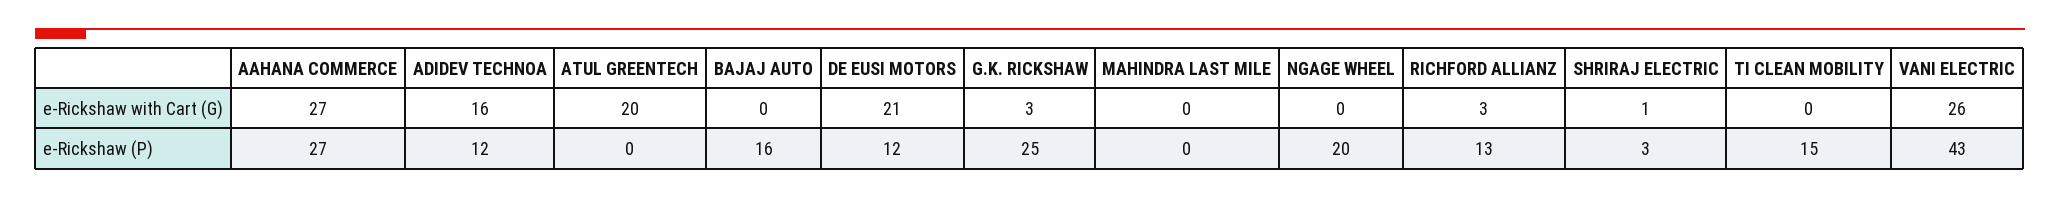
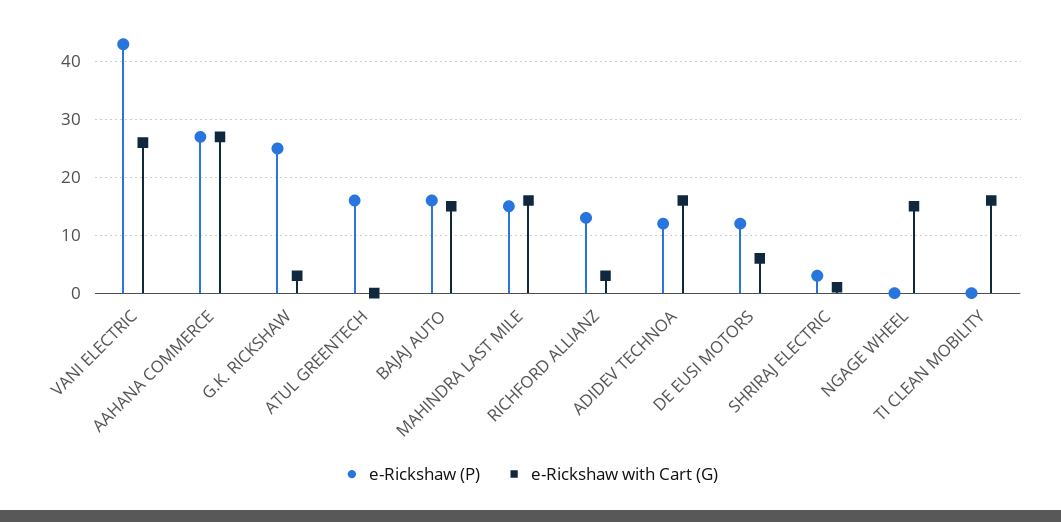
  {
    "e-Rickshaw with Cart (G)": {
      "AAHANA COMMERCE": 27,
      "ADIDEV TECHNOA": 16,
-     "ATUL GREENTECH": 20,
+     "ATUL GREENTECH": 0,
-     "BAJAJ AUTO": 0,
+     "BAJAJ AUTO": 15,
-     "DE EUSI MOTORS": 21,
+     "DE EUSI MOTORS": 5,
      "G.K. RICKSHAW": 3,
-     "MAHINDRA LAST MILE": 0,
+     "MAHINDRA LAST MILE": 15,
-     "NGAGE WHEEL": 0,
+     "NGAGE WHEEL": 15,
      "RICHFORD ALLIANZ": 3,
      "SHRIRAJ ELECTRIC": 1,
-     "TI CLEAN MOBILITY": 0,
+     "TI CLEAN MOBILITY": 15,
      "VANI ELECTRIC": 26
    },
    "e-Rickshaw (P)": {
      "AAHANA COMMERCE": 27,
      "ADIDEV TECHNOA": 12,
-     "ATUL GREENTECH": 0,
+     "ATUL GREENTECH": 15,
      "BAJAJ AUTO": 16,
      "DE EUSI MOTORS": 12,
      "G.K. RICKSHAW": 25,
-     "MAHINDRA LAST MILE": 0,
+     "MAHINDRA LAST MILE": 15,
-     "NGAGE WHEEL": 20,
+     "NGAGE WHEEL": 0,
      "RICHFORD ALLIANZ": 13,
      "SHRIRAJ ELECTRIC": 3,
-     "TI CLEAN MOBILITY": 15,
+     "TI CLEAN MOBILITY": 0,
      "VANI ELECTRIC": 43
    }
  }

